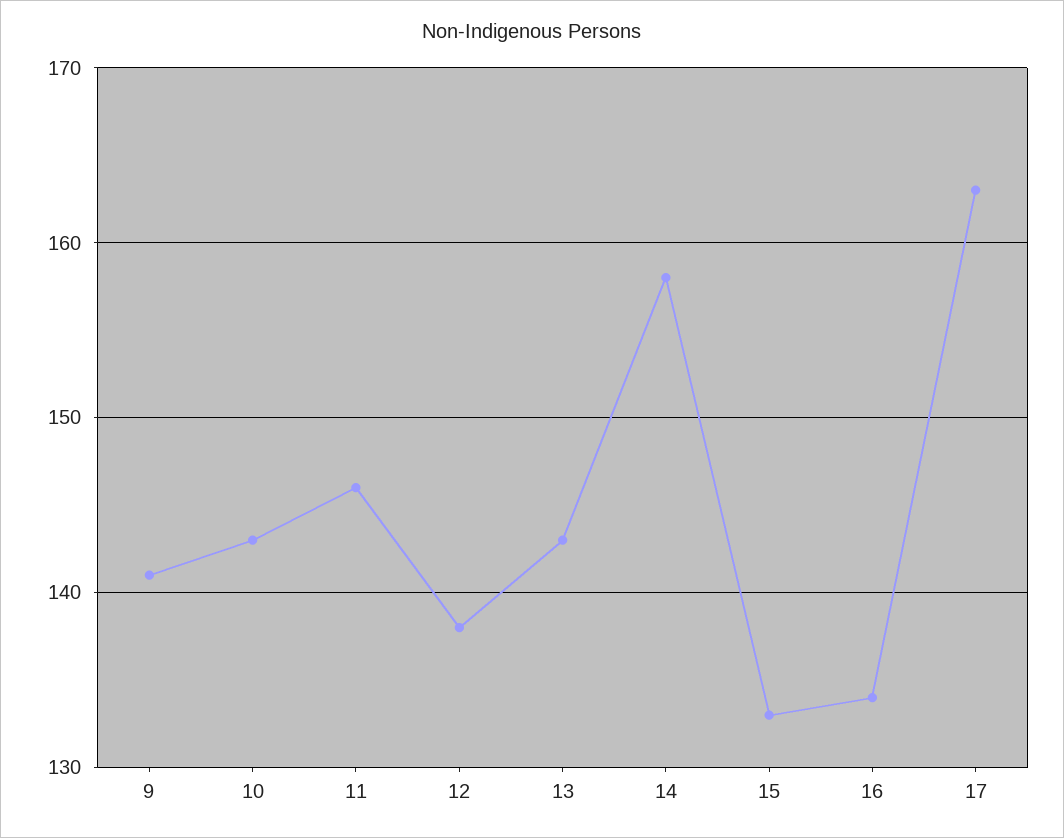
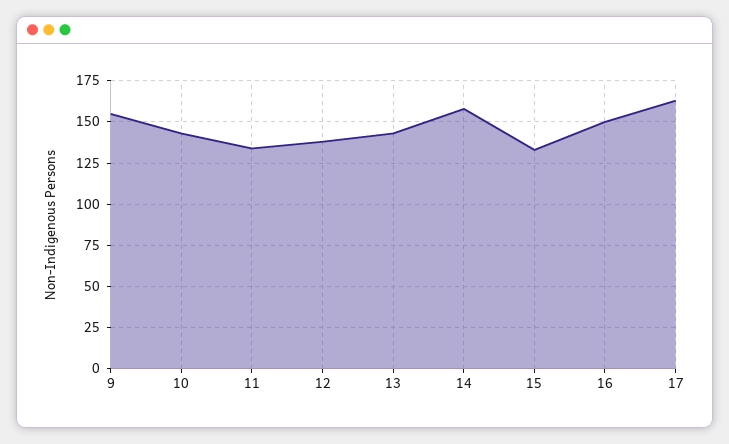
  {
-   "9": 141,
+   "9": 155,
    "10": 143,
-   "11": 146,
+   "11": 135,
    "12": 138,
    "13": 143,
    "14": 158,
    "15": 133,
-   "16": 134,
+   "16": 150,
    "17": 163
  }

